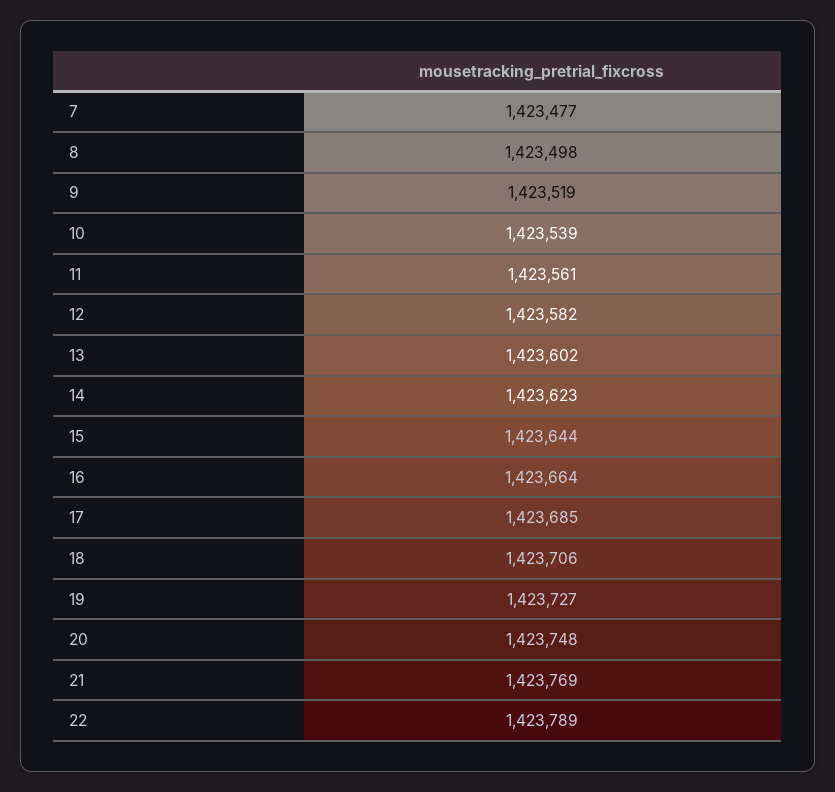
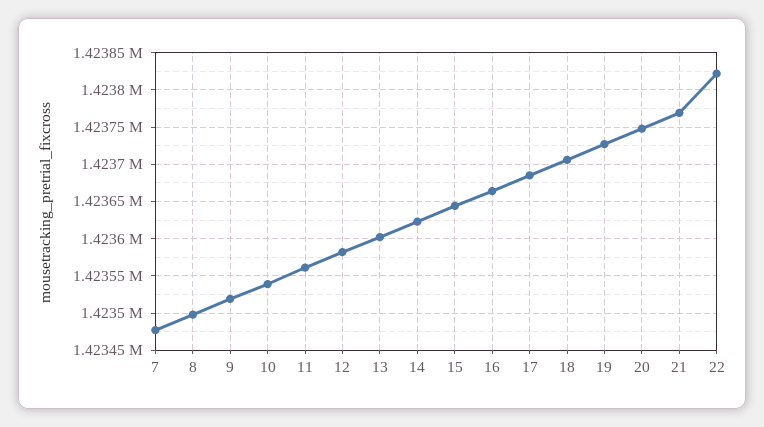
  {
    "7": 1423477,
    "8": 1423498,
    "9": 1423519,
    "10": 1423539,
    "11": 1423561,
    "12": 1423582,
    "13": 1423602,
    "14": 1423623,
    "15": 1423644,
    "16": 1423664,
    "17": 1423685,
    "18": 1423706,
    "19": 1423727,
    "20": 1423748,
    "21": 1423769,
-   "22": 1423789
+   "22": 1423820
  }

